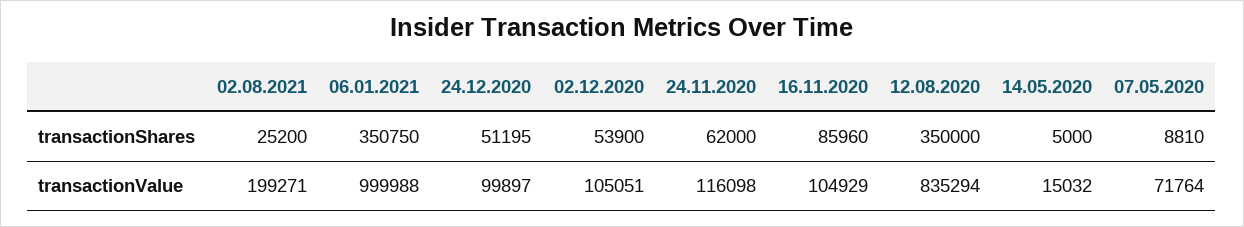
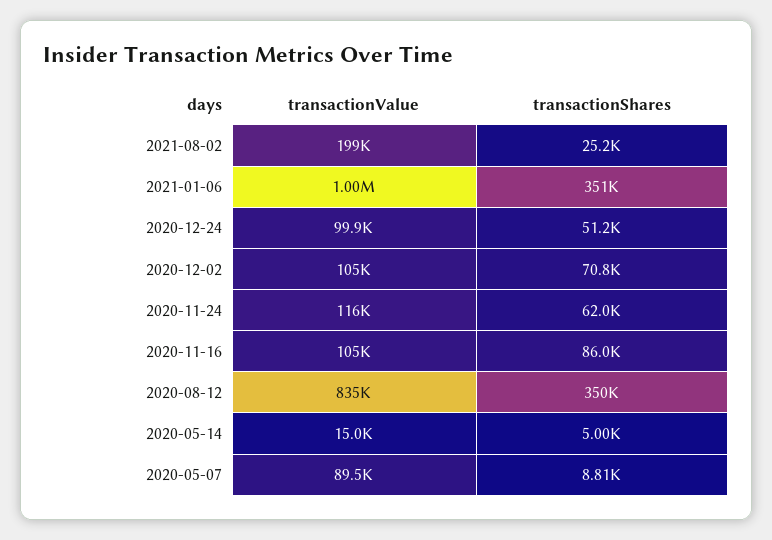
  {
    "02.08.2021": {
      "transactionShares": 25200,
      "transactionValue": 199271
    },
    "06.01.2021": {
      "transactionShares": 350750,
      "transactionValue": 999988
    },
    "24.12.2020": {
      "transactionShares": 51195,
      "transactionValue": 99897
    },
    "02.12.2020": {
-     "transactionShares": 53900,
+     "transactionShares": 70800,
      "transactionValue": 105051
    },
    "24.11.2020": {
      "transactionShares": 62000,
      "transactionValue": 116098
    },
    "16.11.2020": {
      "transactionShares": 85960,
      "transactionValue": 104929
    },
    "12.08.2020": {
      "transactionShares": 350000,
      "transactionValue": 835294
    },
    "14.05.2020": {
      "transactionShares": 5000,
      "transactionValue": 15032
    },
    "07.05.2020": {
      "transactionShares": 8810,
-     "transactionValue": 71764
+     "transactionValue": 89500
    }
  }

